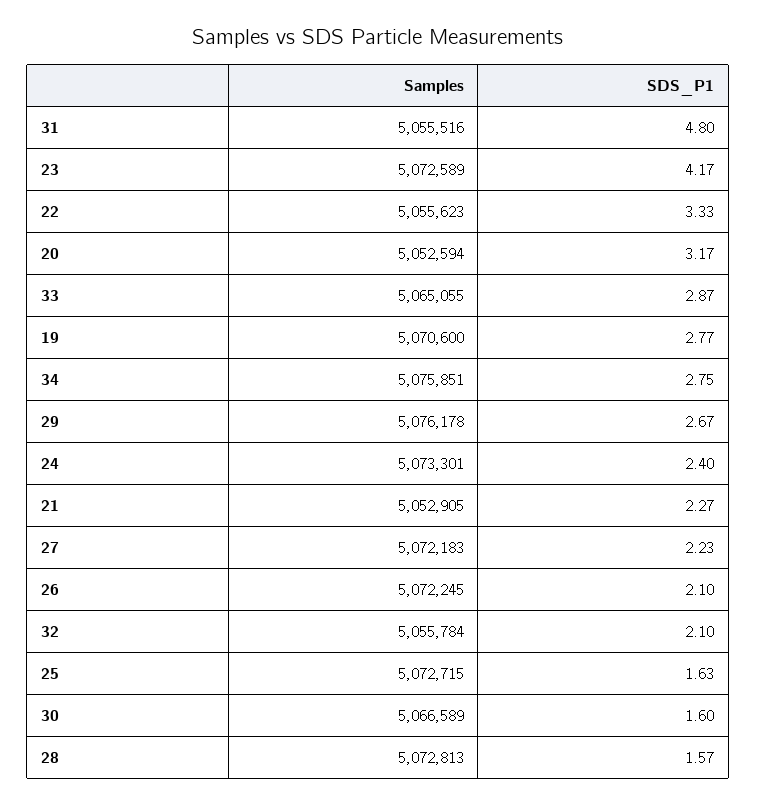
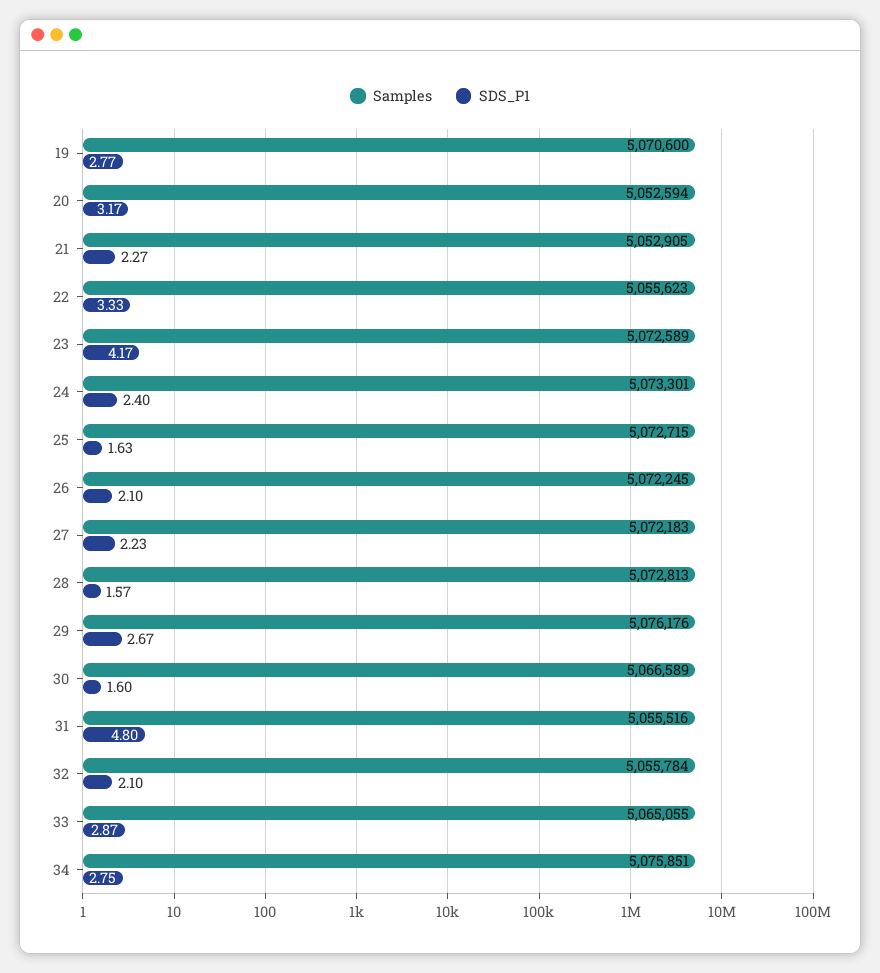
  {
    "Samples": {
      "31": 5055516,
      "23": 5072589,
      "22": 5055623,
      "20": 5052594,
      "33": 5065055,
      "19": 5070600,
      "34": 5075851,
-     "29": 5076178,
+     "29": 5076176,
      "24": 5073301,
      "21": 5052905,
      "27": 5072183,
      "26": 5072245,
      "32": 5055784,
      "25": 5072715,
      "30": 5066589,
      "28": 5072813
    },
    "SDS_P1": {
      "31": 4.8,
      "23": 4.17,
      "22": 3.33,
      "20": 3.17,
      "33": 2.87,
      "19": 2.77,
      "34": 2.75,
      "29": 2.67,
      "24": 2.4,
      "21": 2.27,
      "27": 2.23,
      "26": 2.1,
      "32": 2.1,
      "25": 1.63,
      "30": 1.6,
      "28": 1.57
    }
  }

